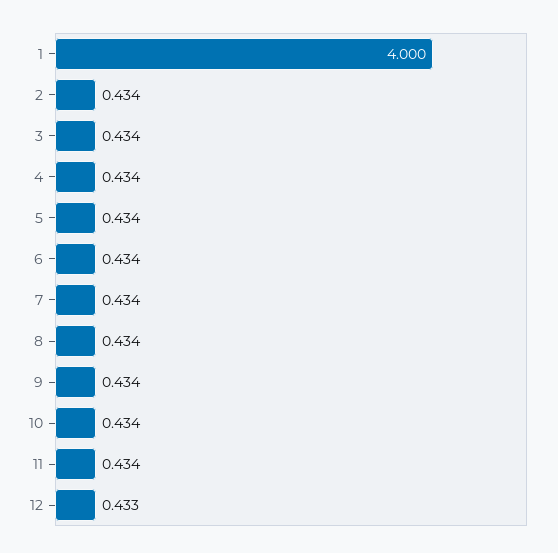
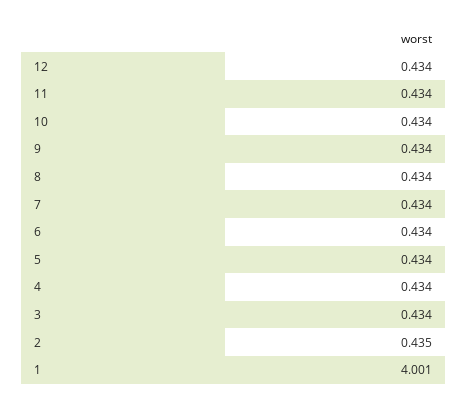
  {
-   "1": 4,
+   "1": 4.001,
-   "2": 0.434,
+   "2": 0.435,
    "3": 0.434,
    "4": 0.434,
    "5": 0.434,
    "6": 0.434,
    "7": 0.434,
    "8": 0.434,
    "9": 0.434,
    "10": 0.434,
    "11": 0.434,
-   "12": 0.433
+   "12": 0.434
  }

